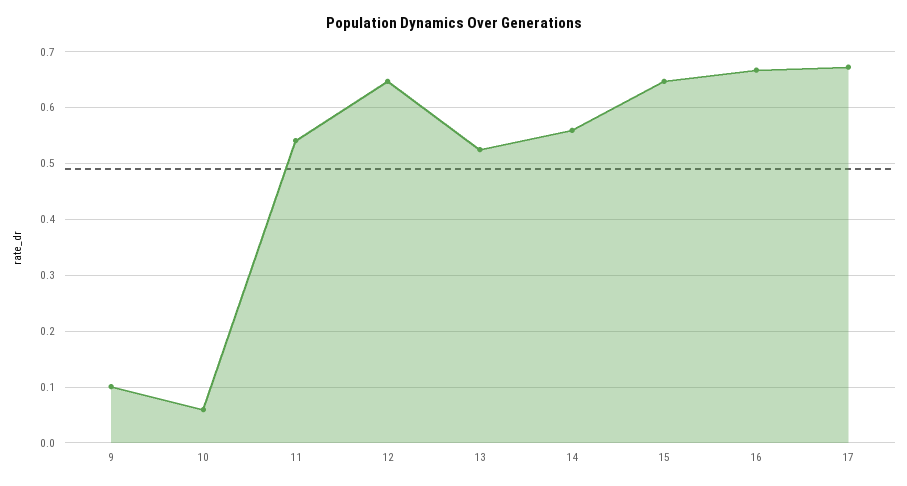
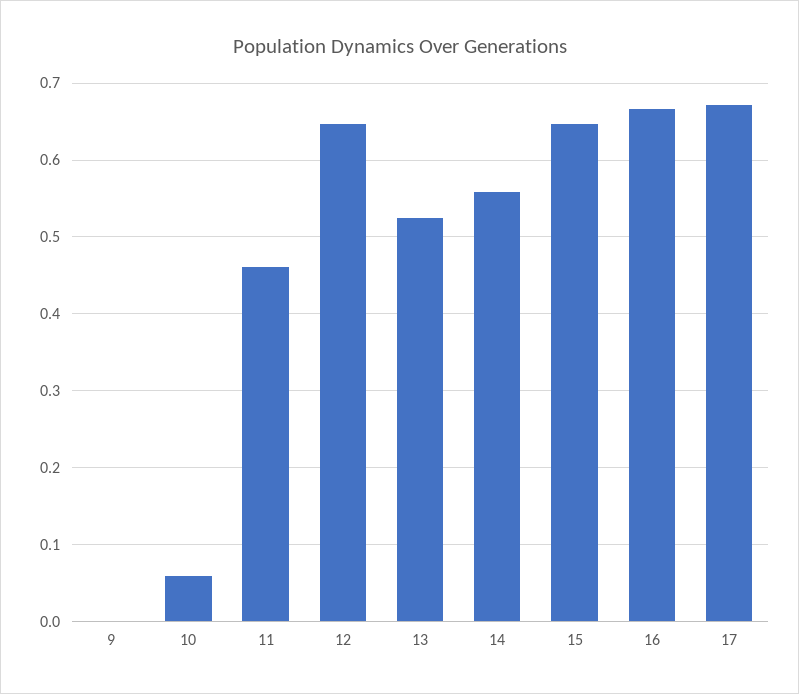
  {
-   "9": 0.1,
+   "9": 0,
    "10": 0.06,
-   "11": 0.54,
+   "11": 0.46,
    "12": 0.65,
    "13": 0.52,
    "14": 0.56,
    "15": 0.65,
    "16": 0.67,
    "17": 0.67
  }

